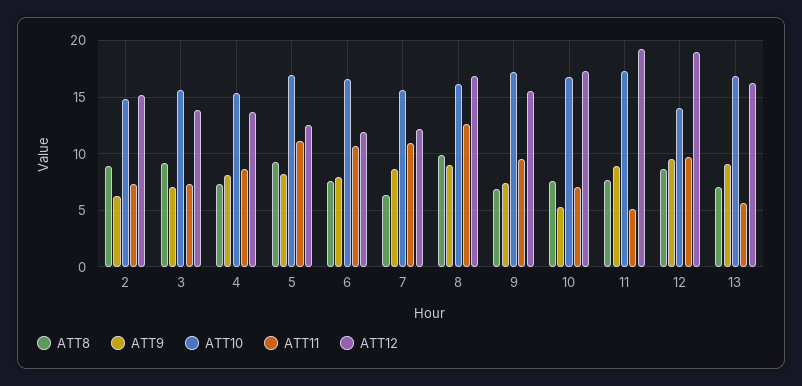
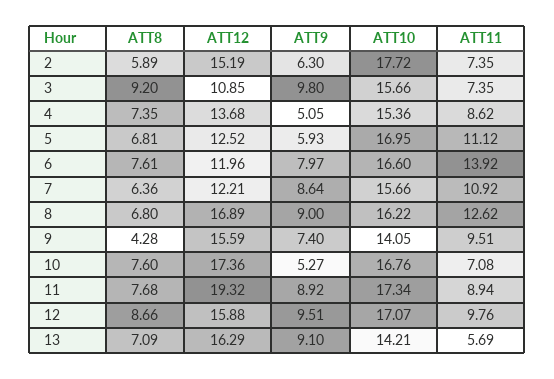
  {
    "ATT8": {
-     "2": 9,
+     "2": 5.89,
      "3": 9.2,
      "4": 7.35,
-     "5": 9,
+     "5": 6.81,
      "6": 7.61,
      "7": 6.36,
-     "8": 10,
+     "8": 6.8,
-     "9": 7,
+     "9": 4.28,
      "10": 7.6,
      "11": 7.68,
      "12": 8.66,
      "13": 7.09
    },
    "ATT9": {
      "2": 6.3,
-     "3": 7,
+     "3": 9.8,
-     "4": 8,
+     "4": 5.05,
-     "5": 8,
+     "5": 5.93,
      "6": 7.97,
      "7": 8.64,
      "8": 9,
      "9": 7.4,
      "10": 5.27,
      "11": 8.92,
      "12": 9.51,
      "13": 9.1
    },
    "ATT10": {
-     "2": 15,
+     "2": 17.72,
      "3": 15.66,
      "4": 15.36,
      "5": 16.95,
      "6": 16.6,
      "7": 15.66,
      "8": 16.22,
-     "9": 17,
+     "9": 14.05,
      "10": 16.76,
      "11": 17.34,
-     "12": 14,
+     "12": 17.07,
-     "13": 17
+     "13": 14.21
    },
    "ATT11": {
      "2": 7.35,
      "3": 7.35,
      "4": 8.62,
      "5": 11.12,
-     "6": 11,
+     "6": 13.92,
      "7": 10.92,
      "8": 12.62,
      "9": 9.51,
      "10": 7.08,
-     "11": 5,
+     "11": 8.94,
      "12": 9.76,
      "13": 5.69
    },
    "ATT12": {
      "2": 15.19,
-     "3": 14,
+     "3": 10.85,
      "4": 13.68,
      "5": 12.52,
      "6": 11.96,
      "7": 12.21,
      "8": 16.89,
      "9": 15.59,
      "10": 17.36,
      "11": 19.32,
-     "12": 19,
+     "12": 15.88,
      "13": 16.29
    }
  }

